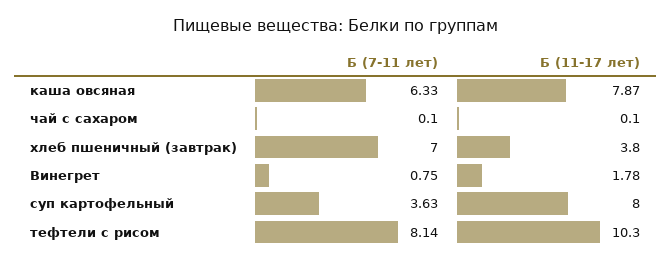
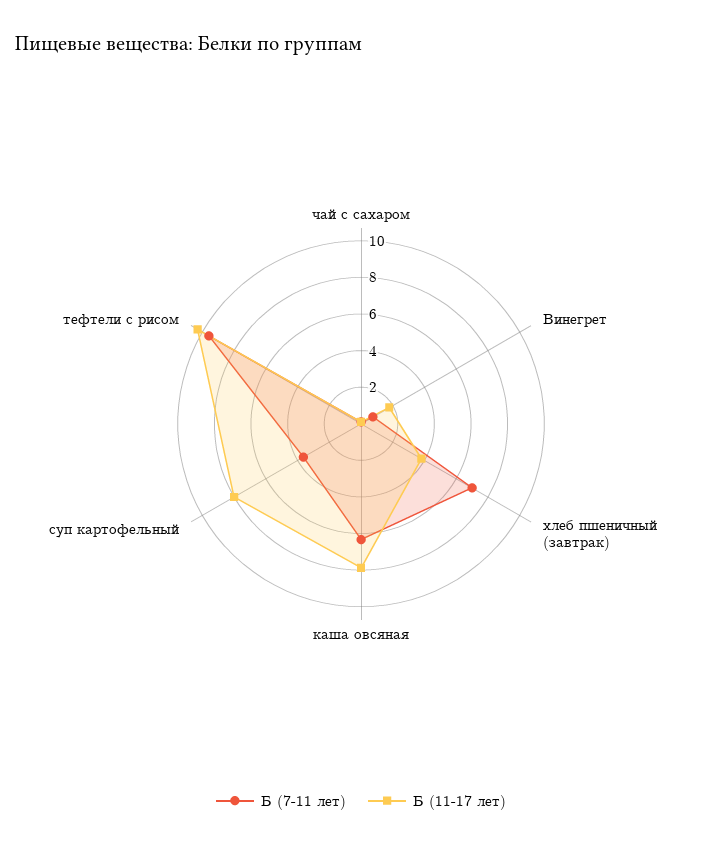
  {
    "Б (7-11 лет)": {
      "каша овсяная": 6.33,
      "чай с сахаром": 0.1,
      "хлеб пшеничный (завтрак)": 7,
      "Винегрет": 0.75,
      "суп картофельный": 3.63,
-     "тефтели с рисом": 8.14
+     "тефтели с рисом": 9.5
    },
    "Б (11-17 лет)": {
      "каша овсяная": 7.87,
      "чай с сахаром": 0.1,
      "хлеб пшеничный (завтрак)": 3.8,
      "Винегрет": 1.78,
      "суп картофельный": 8,
      "тефтели с рисом": 10.3
    }
  }

